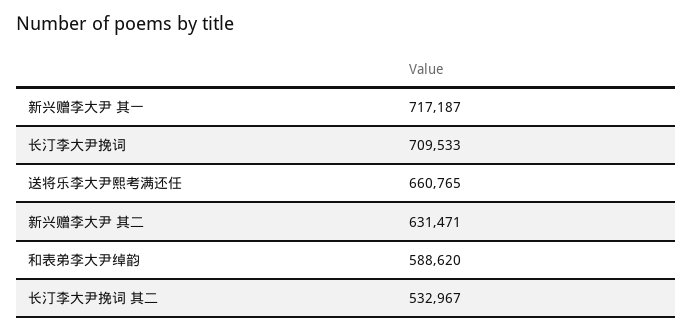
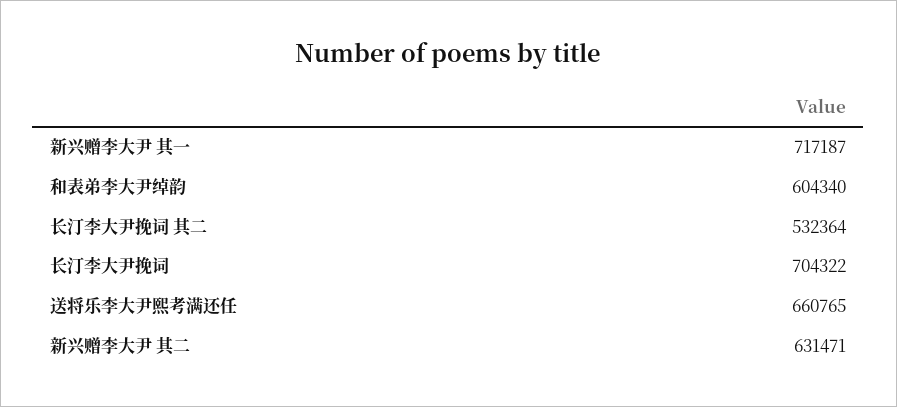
  {
    "新兴赠李大尹 其一": 717187,
-   "长汀李大尹挽词": 709533,
+   "长汀李大尹挽词": 704322,
    "送将乐李大尹熙考满还任": 660765,
    "新兴赠李大尹 其二": 631471,
-   "和表弟李大尹绰韵": 588620,
+   "和表弟李大尹绰韵": 604340,
-   "长汀李大尹挽词 其二": 532967
+   "长汀李大尹挽词 其二": 532364
  }

